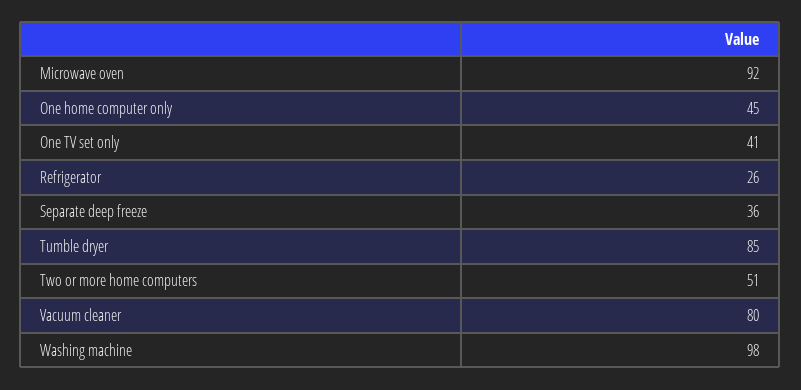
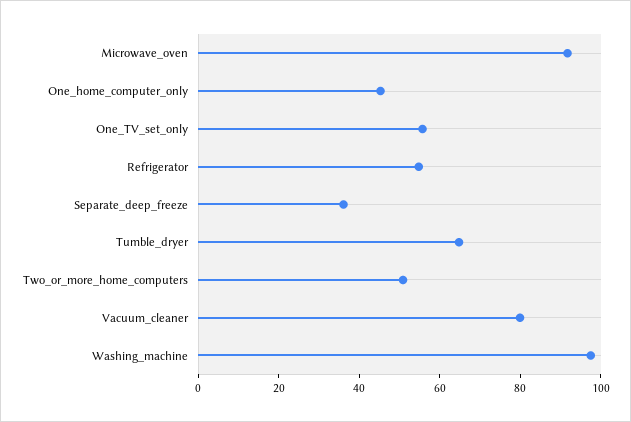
  {
    "Microwave oven": 92,
    "One home computer only": 45,
-   "One TV set only": 41,
+   "One TV set only": 55,
-   "Refrigerator": 26,
+   "Refrigerator": 55,
    "Separate deep freeze": 36,
-   "Tumble dryer": 85,
+   "Tumble dryer": 65,
    "Two or more home computers": 51,
    "Vacuum cleaner": 80,
    "Washing machine": 98
  }

